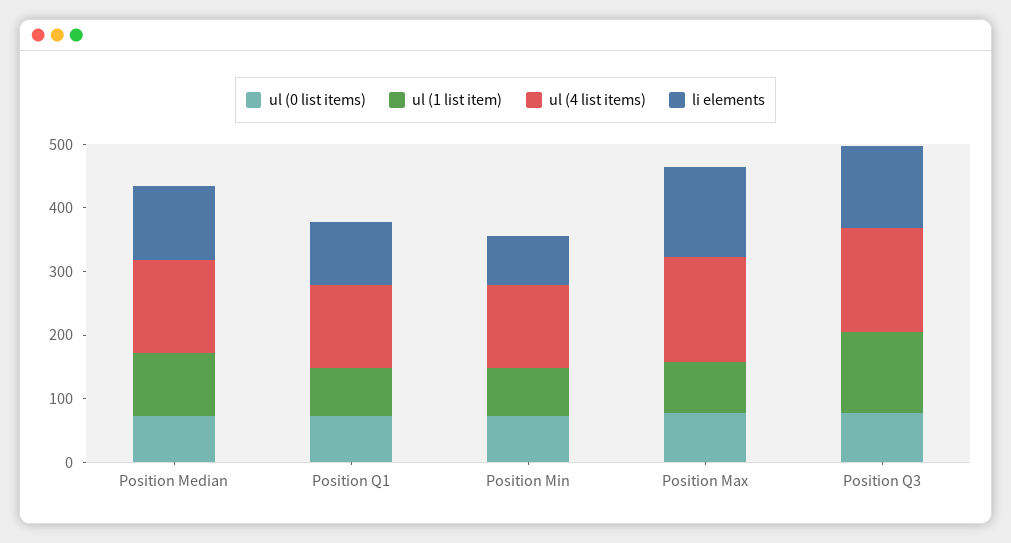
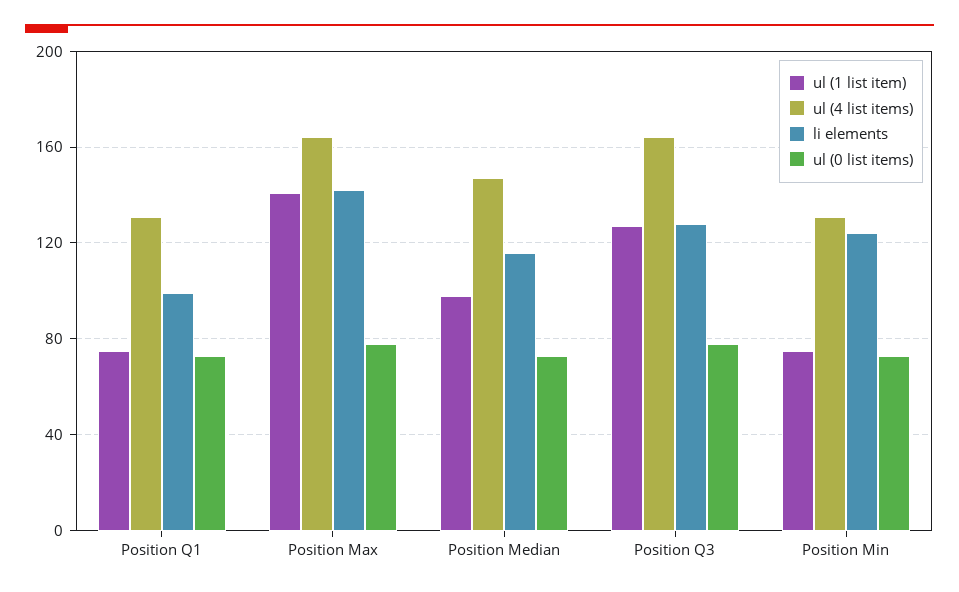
  {
    "ul (0 list items)": {
      "Position Median": 75,
      "Position Q1": 75,
      "Position Min": 75,
      "Position Max": 80,
      "Position Q3": 80
    },
    "ul (1 list item)": {
      "Position Median": 100,
      "Position Q1": 75,
      "Position Min": 75,
-     "Position Max": 80,
+     "Position Max": 140,
      "Position Q3": 125
    },
    "ul (4 list items)": {
      "Position Median": 145,
      "Position Q1": 130,
      "Position Min": 130,
      "Position Max": 165,
      "Position Q3": 165
    },
    "li elements": {
      "Position Median": 115,
      "Position Q1": 100,
-     "Position Min": 80,
+     "Position Min": 125,
      "Position Max": 140,
      "Position Q3": 130
    }
  }

